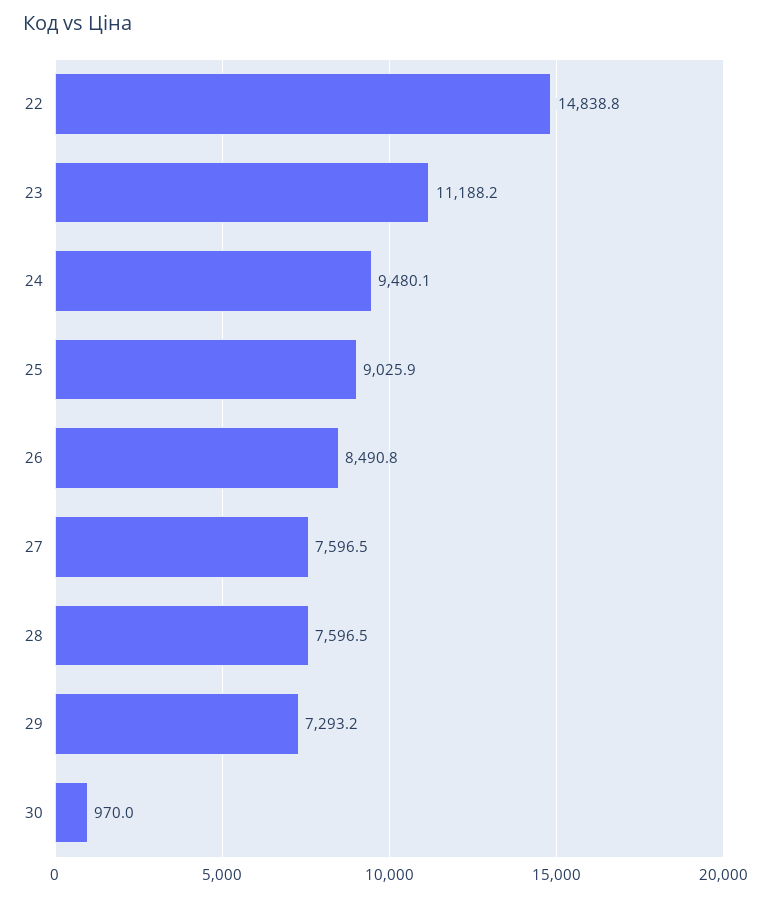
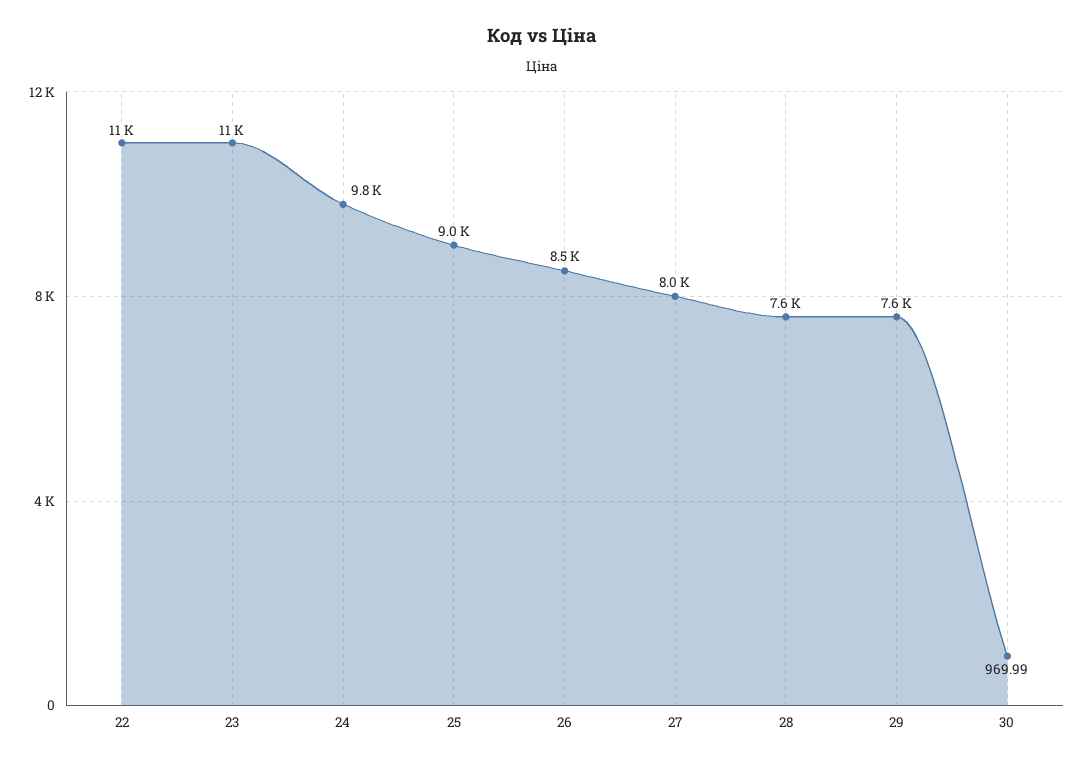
  {
-   "22": 14838.8,
+   "22": 11000,
    "23": 11188.2,
-   "24": 9480.1,
+   "24": 9800,
    "25": 9025.9,
    "26": 8490.8,
-   "27": 7596.5,
+   "27": 8000,
    "28": 7596.5,
-   "29": 7293.2,
+   "29": 7600,
    "30": 969.99
  }

